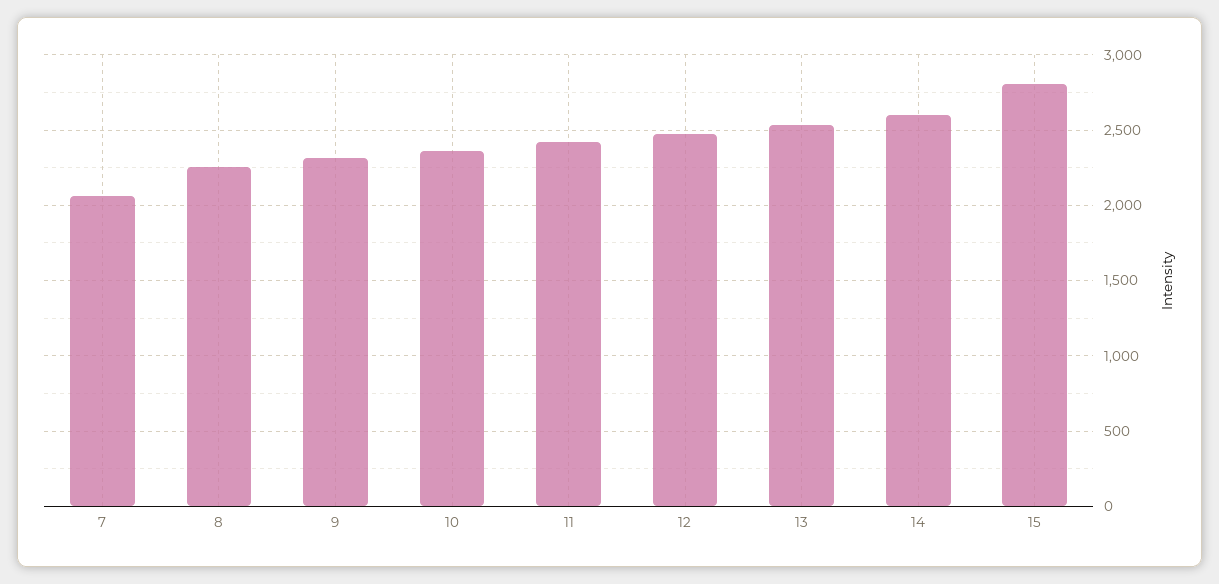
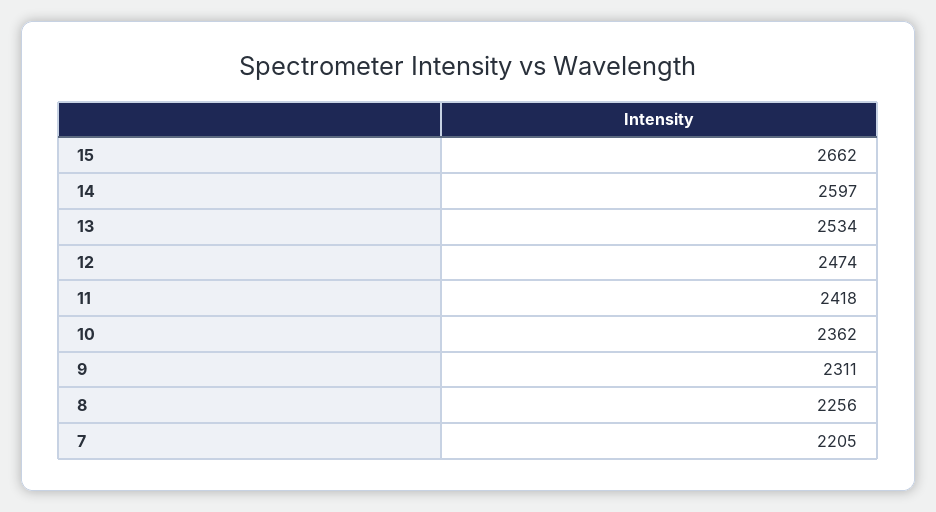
  {
-   "7": 2050,
+   "7": 2205,
    "8": 2256,
    "9": 2311,
    "10": 2362,
    "11": 2418,
    "12": 2474,
    "13": 2534,
    "14": 2597,
-   "15": 2800
+   "15": 2662
  }

